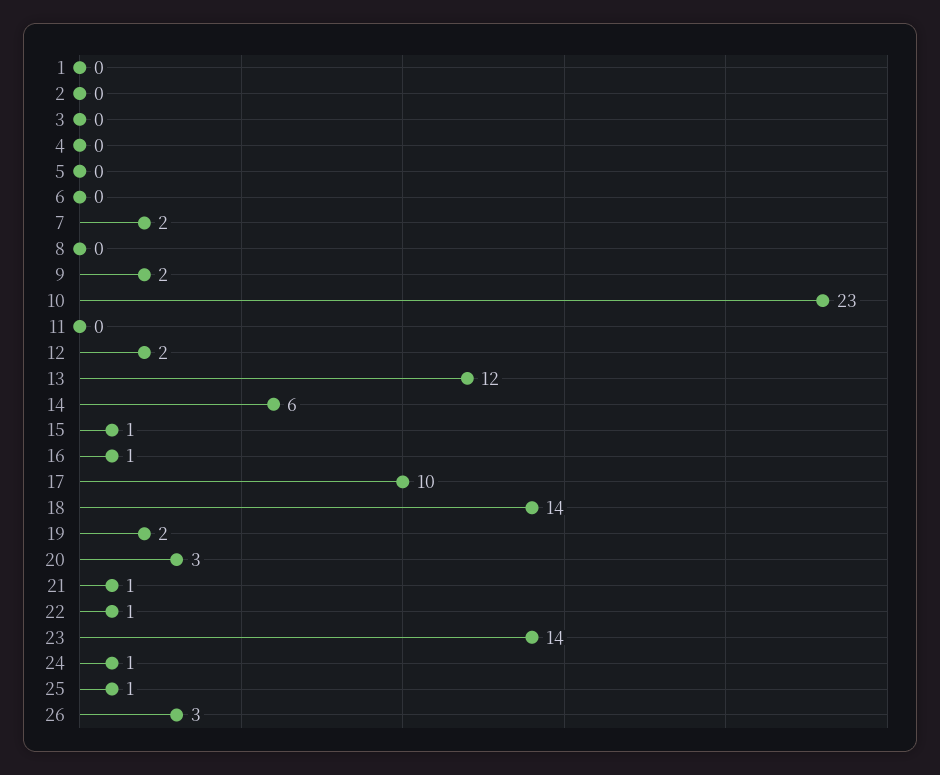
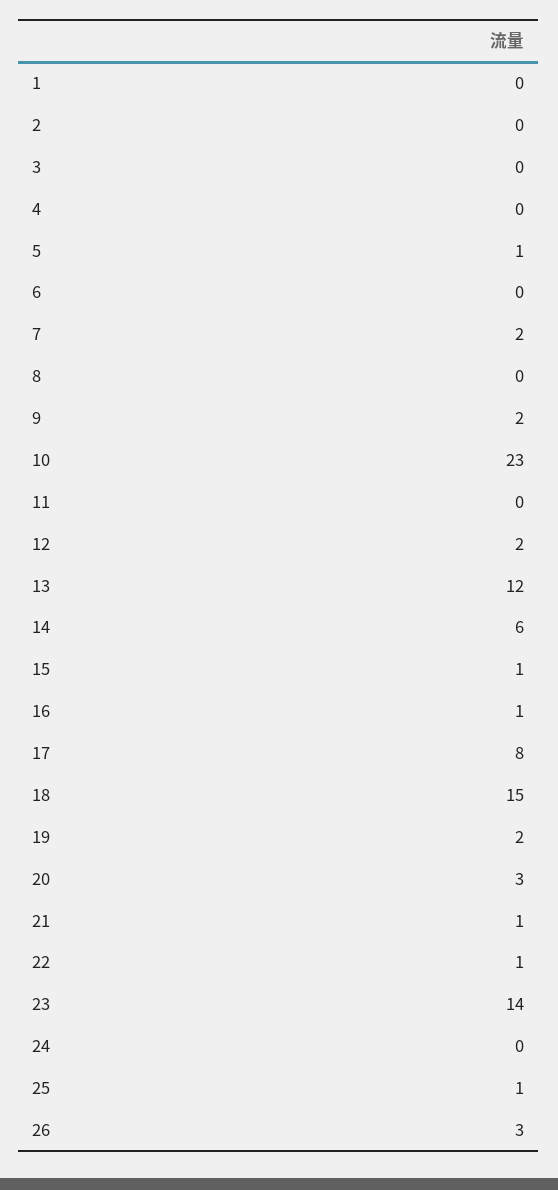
  {
    "1": 0,
    "2": 0,
    "3": 0,
    "4": 0,
-   "5": 0,
+   "5": 1,
    "6": 0,
    "7": 2,
    "8": 0,
    "9": 2,
    "10": 23,
    "11": 0,
    "12": 2,
    "13": 12,
    "14": 6,
    "15": 1,
    "16": 1,
-   "17": 10,
+   "17": 8,
-   "18": 14,
+   "18": 15,
    "19": 2,
    "20": 3,
    "21": 1,
    "22": 1,
    "23": 14,
-   "24": 1,
+   "24": 0,
    "25": 1,
    "26": 3
  }

